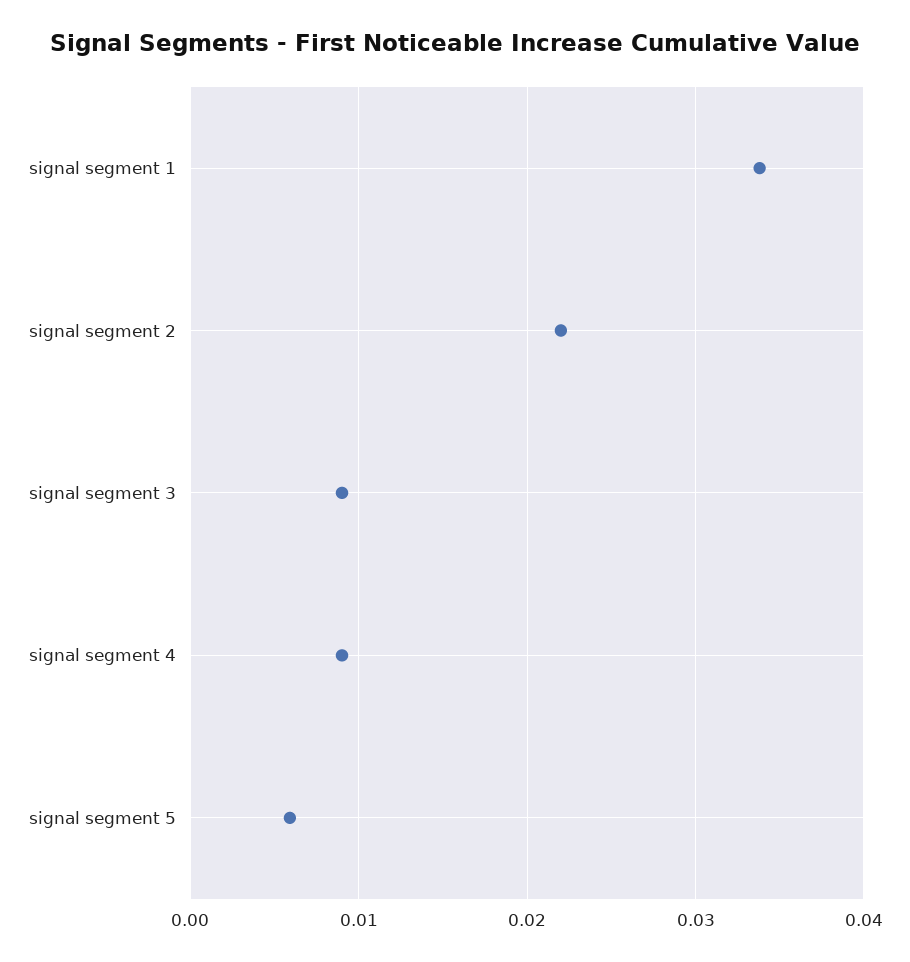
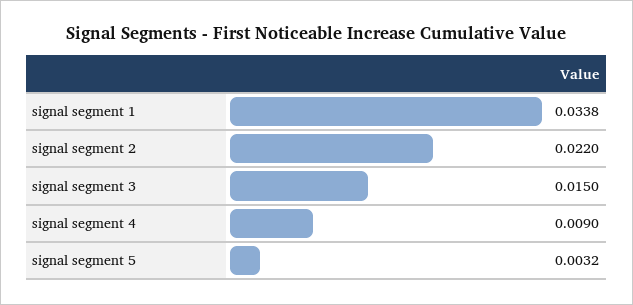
  {
    "signal segment 1": 0.0338,
    "signal segment 2": 0.022,
-   "signal segment 3": 0.009,
+   "signal segment 3": 0.015,
    "signal segment 4": 0.009,
-   "signal segment 5": 0.006
+   "signal segment 5": 0.0032
  }

